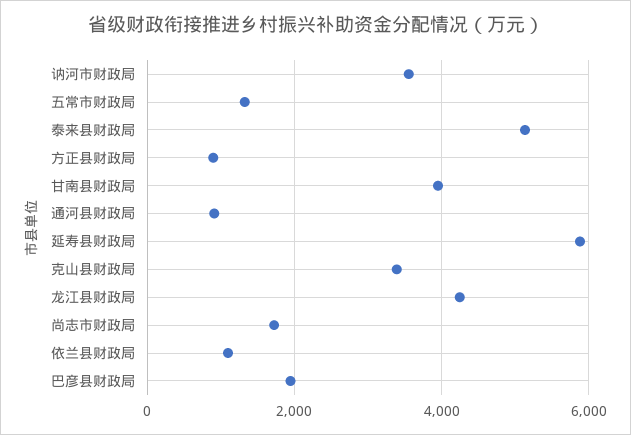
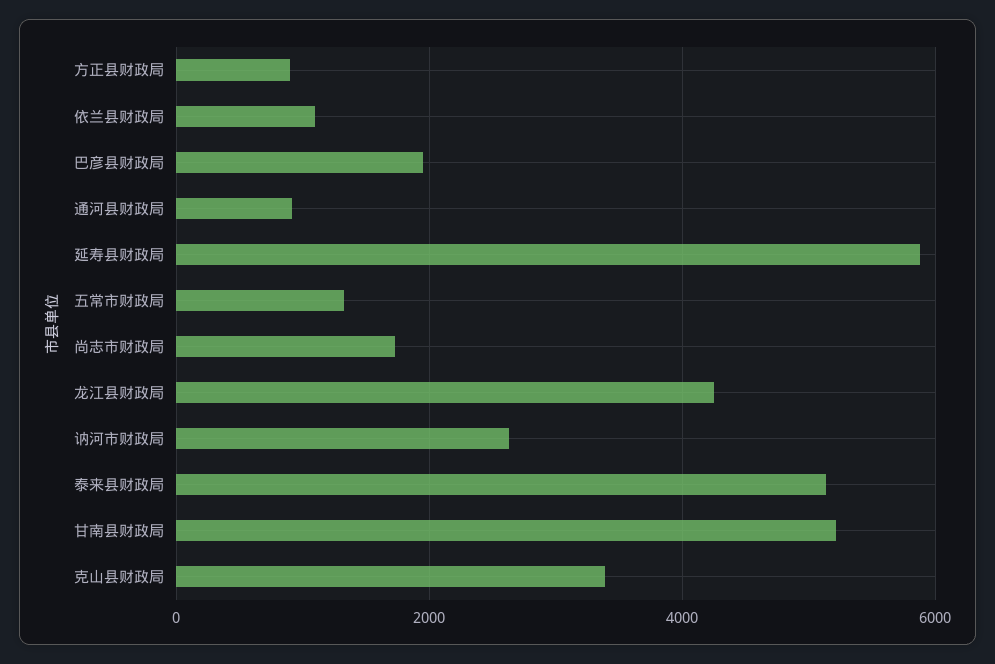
  {
-   "讷河市财政局": 3600,
+   "讷河市财政局": 2600,
    "五常市财政局": 1400,
    "泰来县财政局": 5200,
    "方正县财政局": 800,
-   "甘南县财政局": 4000,
+   "甘南县财政局": 5200,
    "通河县财政局": 1000,
    "延寿县财政局": 5800,
    "克山县财政局": 3400,
    "龙江县财政局": 4200,
    "尚志市财政局": 1800,
    "依兰县财政局": 1000,
    "巴彦县财政局": 2000
  }

